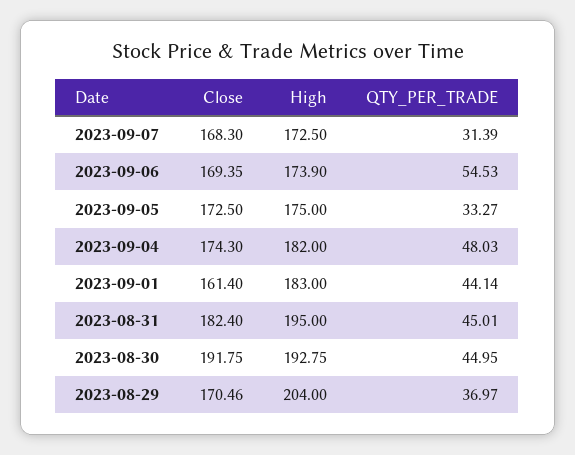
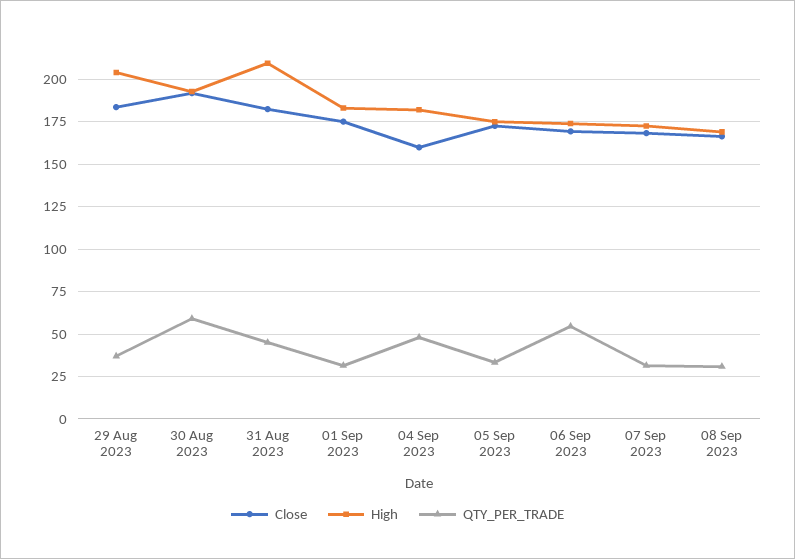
  {
    "Close": {
      "2023-09-07": 168.3,
      "2023-09-06": 169.35,
      "2023-09-05": 172.5,
-     "2023-09-04": 174.3,
+     "2023-09-04": 160,
-     "2023-09-01": 161.4,
+     "2023-09-01": 175,
      "2023-08-31": 182.4,
      "2023-08-30": 191.75,
-     "2023-08-29": 170.46
+     "2023-08-29": 185,
+     "08 Sep 2023": 165
    },
    "High": {
      "2023-09-07": 172.5,
      "2023-09-06": 173.9,
      "2023-09-05": 175,
      "2023-09-04": 182,
      "2023-09-01": 183,
-     "2023-08-31": 195,
+     "2023-08-31": 210,
      "2023-08-30": 192.75,
-     "2023-08-29": 204
+     "2023-08-29": 204,
+     "08 Sep 2023": 170
    },
    "QTY_PER_TRADE": {
      "2023-09-07": 31.39,
      "2023-09-06": 54.53,
      "2023-09-05": 33.27,
      "2023-09-04": 48.03,
-     "2023-09-01": 44.14,
+     "2023-09-01": 30,
      "2023-08-31": 45.01,
-     "2023-08-30": 44.95,
+     "2023-08-30": 60,
-     "2023-08-29": 36.97
+     "2023-08-29": 36.97,
+     "08 Sep 2023": 30
    }
  }

